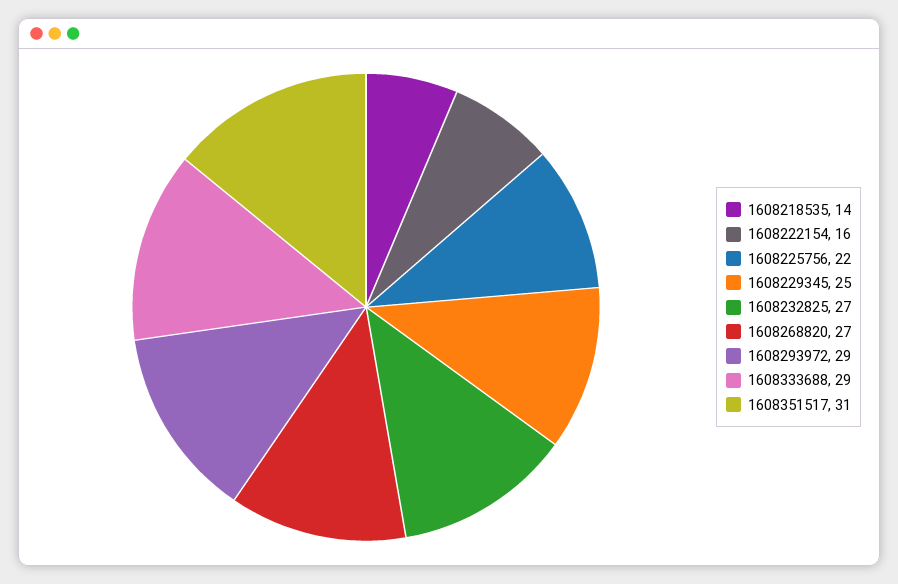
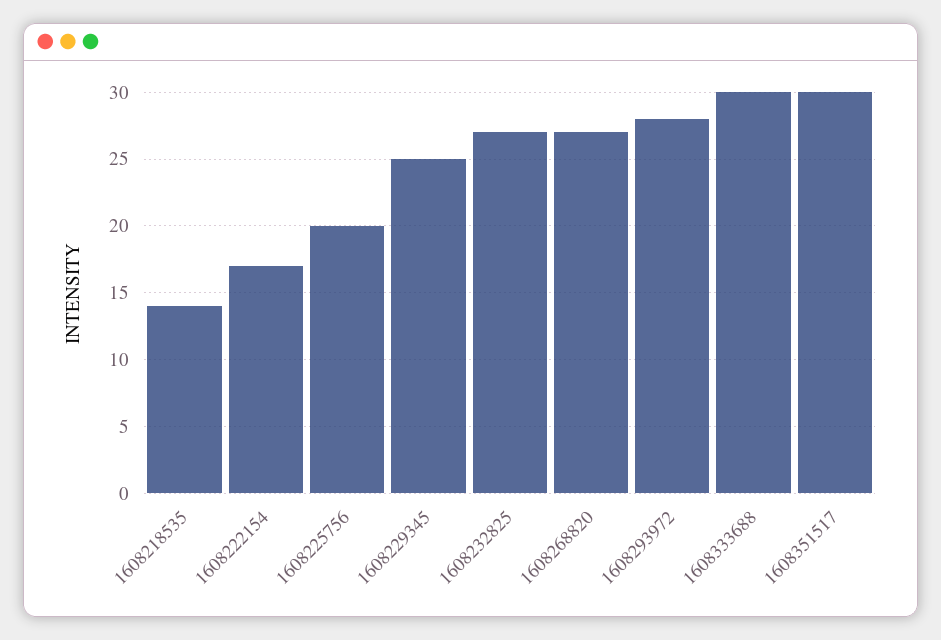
  {
    "1608218535": 14,
-   "1608222154": 16,
+   "1608222154": 17,
-   "1608225756": 22,
+   "1608225756": 20,
    "1608229345": 25,
    "1608232825": 27,
    "1608268820": 27,
-   "1608293972": 29,
+   "1608293972": 28,
-   "1608333688": 29,
+   "1608333688": 30,
-   "1608351517": 31
+   "1608351517": 30
  }

